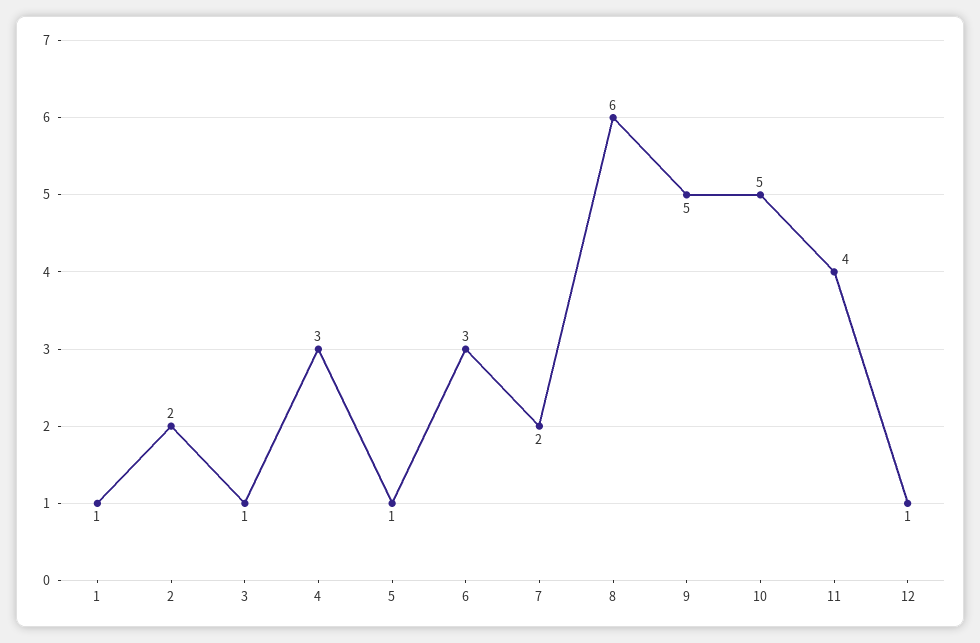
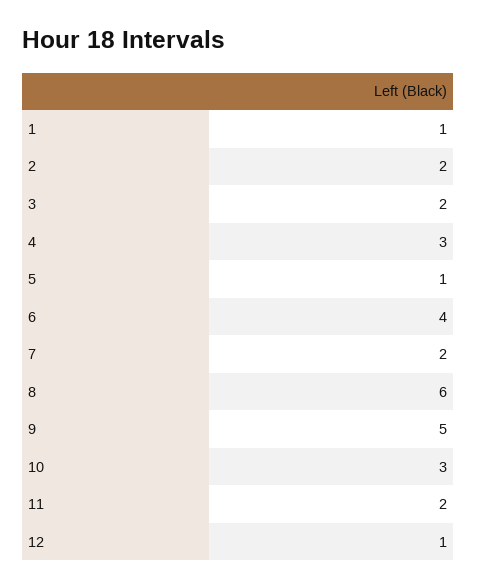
  {
    "1": 1,
    "2": 2,
-   "3": 1,
+   "3": 2,
    "4": 3,
    "5": 1,
-   "6": 3,
+   "6": 4,
    "7": 2,
    "8": 6,
    "9": 5,
-   "10": 5,
+   "10": 3,
-   "11": 4,
+   "11": 2,
    "12": 1
  }

